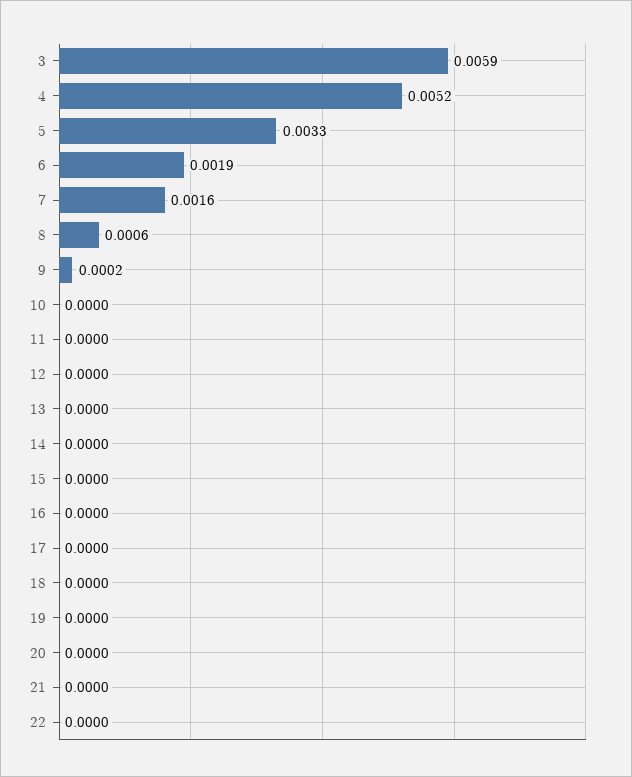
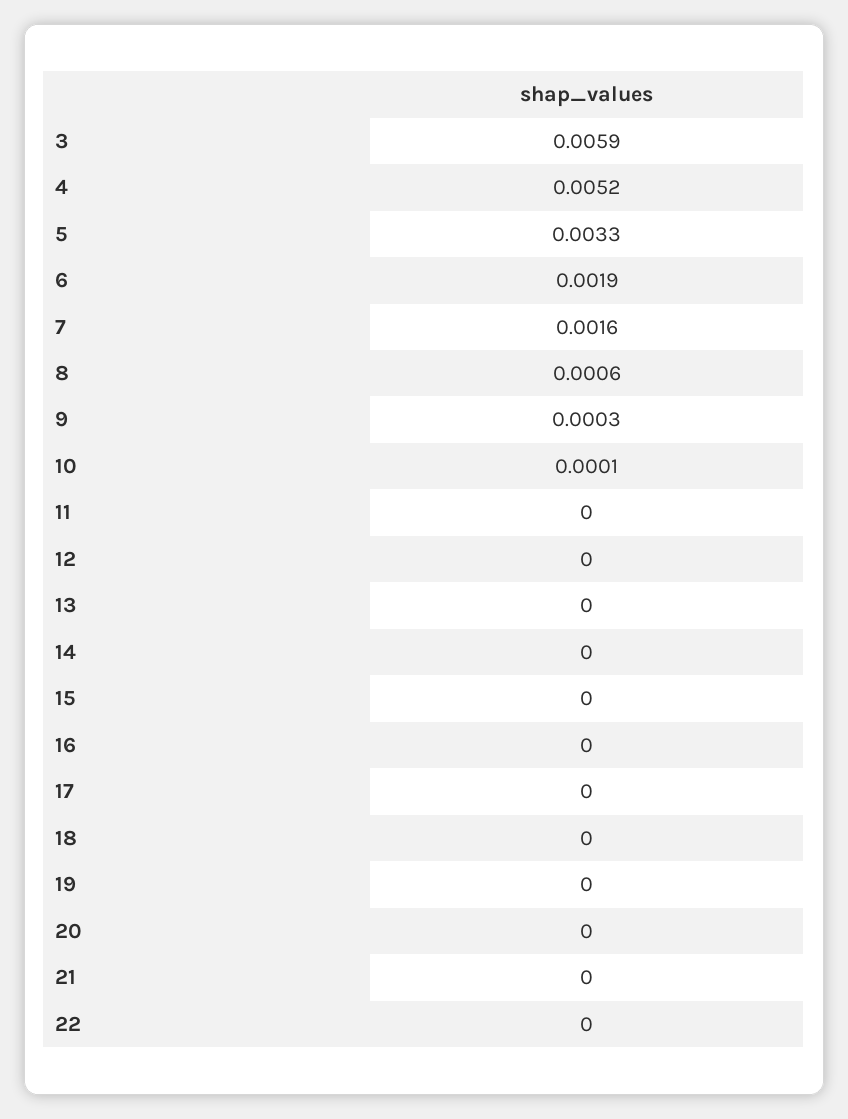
  {
    "3": 0.0059,
    "4": 0.0052,
    "5": 0.0033,
    "6": 0.0019,
    "7": 0.0016,
    "8": 0.0006,
-   "9": 0.0002,
+   "9": 0.0003,
-   "10": 0,
+   "10": 0.0001,
    "11": 0,
    "12": 0,
    "13": 0,
    "14": 0,
    "15": 0,
    "16": 0,
    "17": 0,
    "18": 0,
    "19": 0,
    "20": 0,
    "21": 0,
    "22": 0
  }

